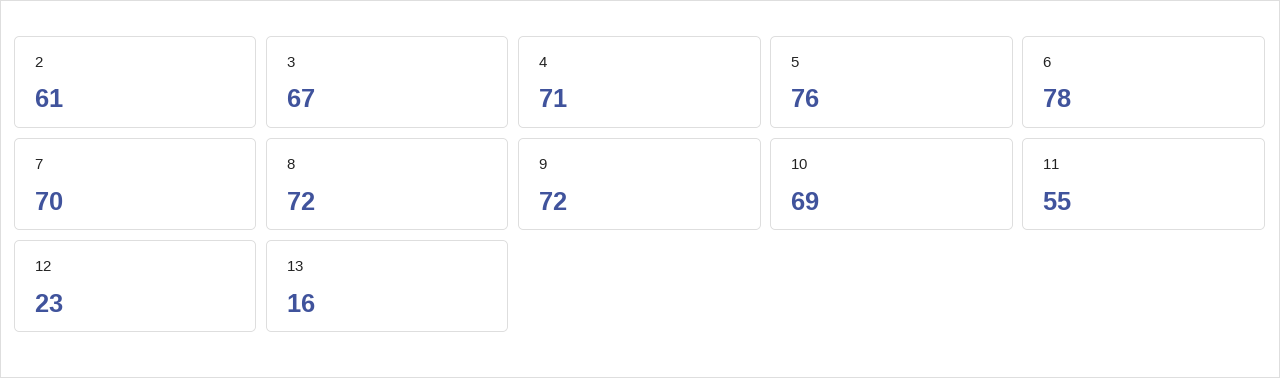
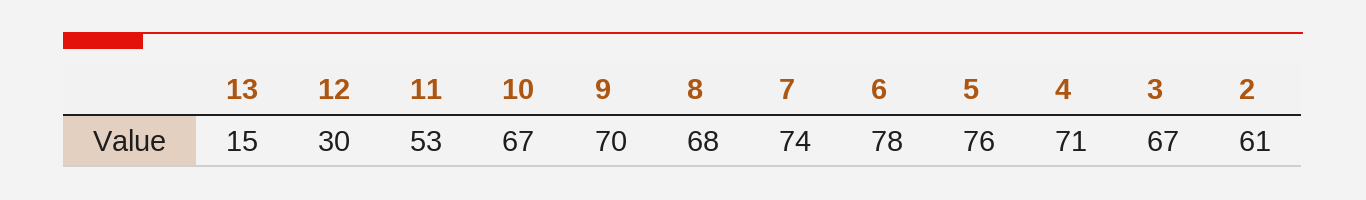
  {
    "2": 61,
    "3": 67,
    "4": 71,
    "5": 76,
    "6": 78,
-   "7": 70,
+   "7": 74,
-   "8": 72,
+   "8": 68,
-   "9": 72,
+   "9": 70,
-   "10": 69,
+   "10": 67,
-   "11": 55,
+   "11": 53,
-   "12": 23,
+   "12": 30,
-   "13": 16
+   "13": 15
  }

